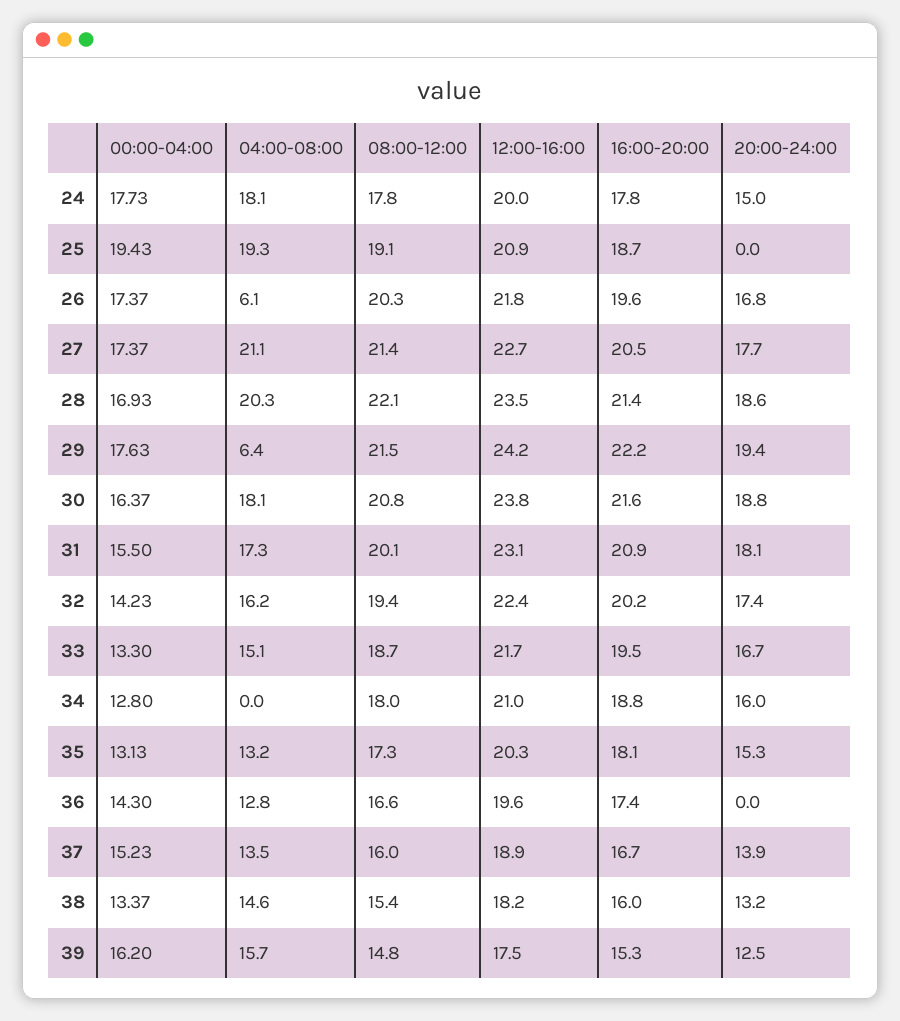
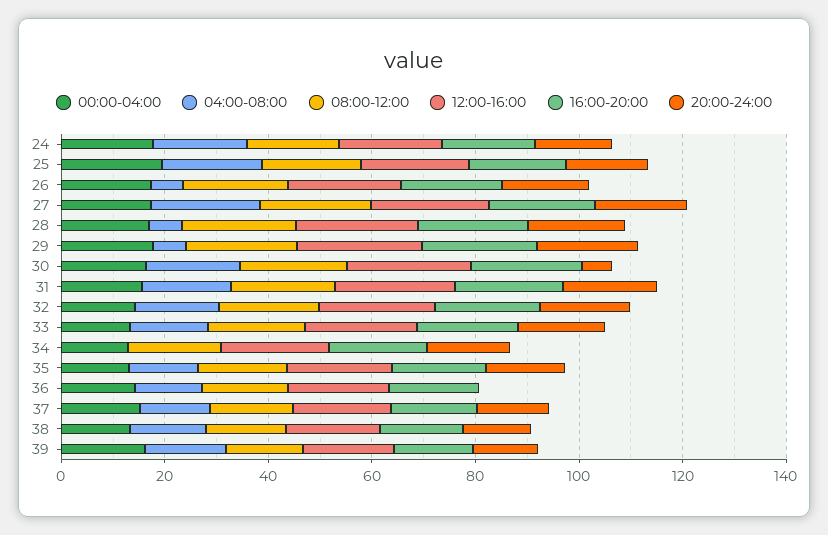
  {
    "00:00-04:00": {
      "24": 17.73,
      "25": 19.43,
      "26": 17.37,
      "27": 17.37,
      "28": 16.93,
      "29": 17.63,
      "30": 16.37,
      "31": 15.5,
      "32": 14.23,
      "33": 13.3,
      "34": 12.8,
      "35": 13.13,
      "36": 14.3,
      "37": 15.23,
      "38": 13.37,
      "39": 16.2
    },
    "04:00-08:00": {
      "24": 18.1,
      "25": 19.3,
      "26": 6.1,
      "27": 21.1,
-     "28": 20.3,
+     "28": 5,
      "29": 6.4,
      "30": 18.1,
      "31": 17.3,
      "32": 16.2,
      "33": 15.1,
      "34": 0,
      "35": 13.2,
      "36": 12.8,
      "37": 13.5,
      "38": 14.6,
      "39": 15.7
    },
    "08:00-12:00": {
      "24": 17.8,
      "25": 19.1,
      "26": 20.3,
      "27": 21.4,
      "28": 22.1,
      "29": 21.5,
      "30": 20.8,
      "31": 20.1,
      "32": 19.4,
      "33": 18.7,
      "34": 18,
      "35": 17.3,
      "36": 16.6,
      "37": 16,
      "38": 15.4,
      "39": 14.8
    },
    "12:00-16:00": {
      "24": 20,
      "25": 20.9,
      "26": 21.8,
      "27": 22.7,
      "28": 23.5,
      "29": 24.2,
      "30": 23.8,
      "31": 23.1,
      "32": 22.4,
      "33": 21.7,
      "34": 21,
      "35": 20.3,
      "36": 19.6,
      "37": 18.9,
      "38": 18.2,
      "39": 17.5
    },
    "16:00-20:00": {
      "24": 17.8,
      "25": 18.7,
      "26": 19.6,
      "27": 20.5,
      "28": 21.4,
      "29": 22.2,
      "30": 21.6,
      "31": 20.9,
      "32": 20.2,
      "33": 19.5,
      "34": 18.8,
      "35": 18.1,
      "36": 17.4,
      "37": 16.7,
      "38": 16,
      "39": 15.3
    },
    "20:00-24:00": {
      "24": 15,
-     "25": 0,
+     "25": 15,
      "26": 16.8,
      "27": 17.7,
      "28": 18.6,
      "29": 19.4,
-     "30": 18.8,
+     "30": 5,
      "31": 18.1,
      "32": 17.4,
      "33": 16.7,
      "34": 16,
      "35": 15.3,
      "36": 0,
      "37": 13.9,
      "38": 13.2,
      "39": 12.5
    }
  }

